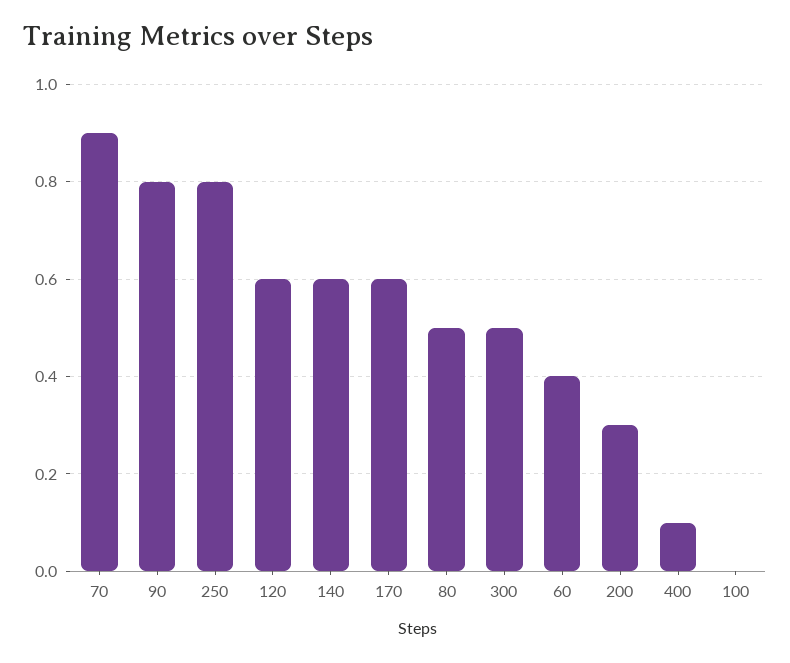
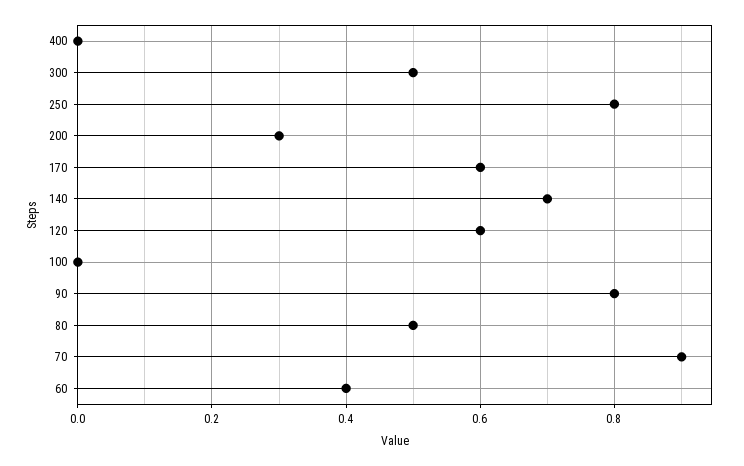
  {
    "70": 0.9,
    "90": 0.8,
    "250": 0.8,
    "120": 0.6,
-   "140": 0.6,
+   "140": 0.7,
    "170": 0.6,
    "80": 0.5,
    "300": 0.5,
    "60": 0.4,
    "200": 0.3,
-   "400": 0.1,
+   "400": 0,
    "100": 0
  }

